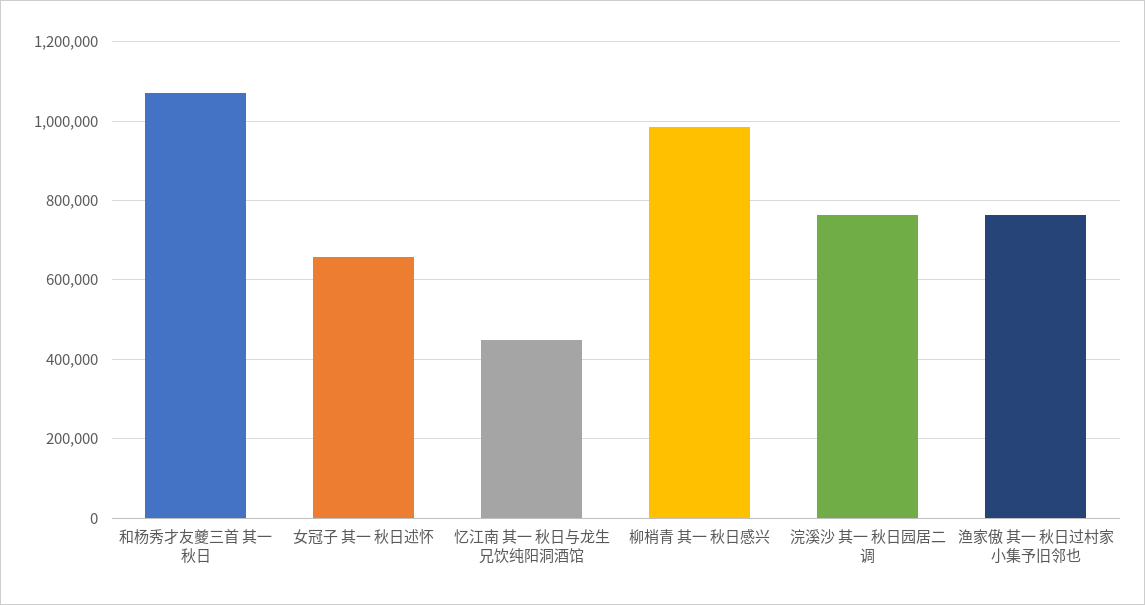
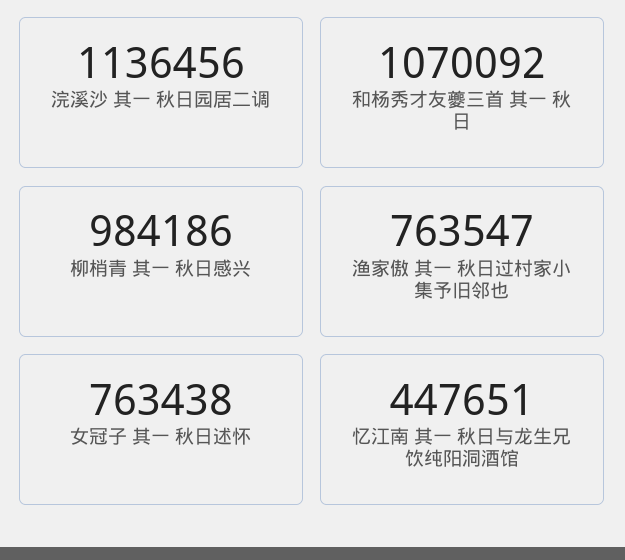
  {
    "和杨秀才友夔三首 其一 秋日": 1070092,
-   "女冠子 其一 秋日述怀": 660000,
+   "女冠子 其一 秋日述怀": 763438,
    "忆江南 其一 秋日与龙生兄饮纯阳洞酒馆": 447651,
    "柳梢青 其一 秋日感兴": 984186,
-   "浣溪沙 其一 秋日园居二调": 760000,
+   "浣溪沙 其一 秋日园居二调": 1136456,
    "渔家傲 其一 秋日过村家小集予旧邻也": 763547
  }

